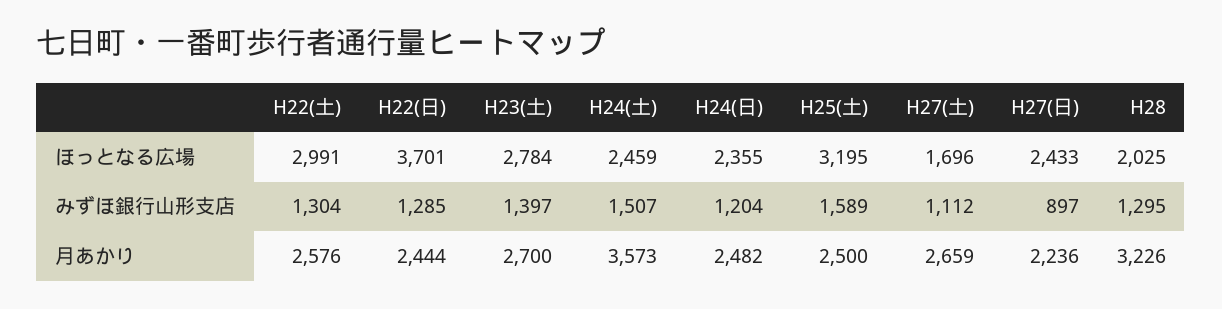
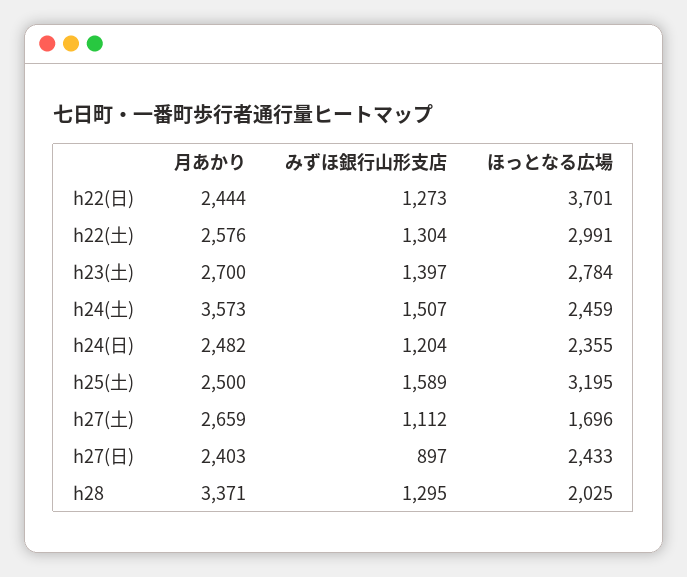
  {
    "H22(土)": {
      "ほっとなる広場": 2991,
      "みずほ銀行山形支店": 1304,
      "月あかり": 2576
    },
    "H22(日)": {
      "ほっとなる広場": 3701,
-     "みずほ銀行山形支店": 1285,
+     "みずほ銀行山形支店": 1273,
      "月あかり": 2444
    },
    "H23(土)": {
      "ほっとなる広場": 2784,
      "みずほ銀行山形支店": 1397,
      "月あかり": 2700
    },
    "H24(土)": {
      "ほっとなる広場": 2459,
      "みずほ銀行山形支店": 1507,
      "月あかり": 3573
    },
    "H24(日)": {
      "ほっとなる広場": 2355,
      "みずほ銀行山形支店": 1204,
      "月あかり": 2482
    },
    "H25(土)": {
      "ほっとなる広場": 3195,
      "みずほ銀行山形支店": 1589,
      "月あかり": 2500
    },
    "H27(土)": {
      "ほっとなる広場": 1696,
      "みずほ銀行山形支店": 1112,
      "月あかり": 2659
    },
    "H27(日)": {
      "ほっとなる広場": 2433,
      "みずほ銀行山形支店": 897,
-     "月あかり": 2236
+     "月あかり": 2403
    },
    "H28": {
      "ほっとなる広場": 2025,
      "みずほ銀行山形支店": 1295,
-     "月あかり": 3226
+     "月あかり": 3371
    }
  }

